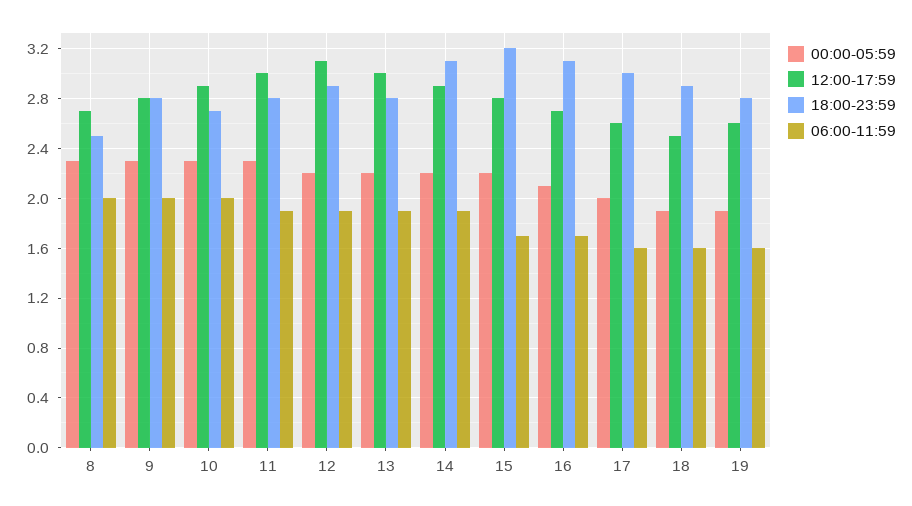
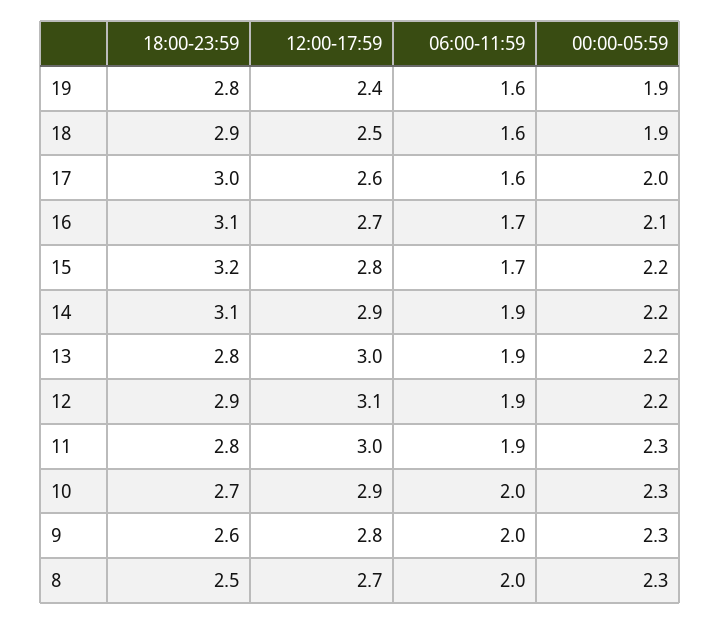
  {
    "00:00-05:59": {
      "8": 2.3,
      "9": 2.3,
      "10": 2.3,
      "11": 2.3,
      "12": 2.2,
      "13": 2.2,
      "14": 2.2,
      "15": 2.2,
      "16": 2.1,
      "17": 2,
      "18": 1.9,
      "19": 1.9
    },
    "12:00-17:59": {
      "8": 2.7,
      "9": 2.8,
      "10": 2.9,
      "11": 3,
      "12": 3.1,
      "13": 3,
      "14": 2.9,
      "15": 2.8,
      "16": 2.7,
      "17": 2.6,
      "18": 2.5,
-     "19": 2.6
+     "19": 2.4
    },
    "18:00-23:59": {
      "8": 2.5,
-     "9": 2.8,
+     "9": 2.6,
      "10": 2.7,
      "11": 2.8,
      "12": 2.9,
      "13": 2.8,
      "14": 3.1,
      "15": 3.2,
      "16": 3.1,
      "17": 3,
      "18": 2.9,
      "19": 2.8
    },
    "06:00-11:59": {
      "8": 2,
      "9": 2,
      "10": 2,
      "11": 1.9,
      "12": 1.9,
      "13": 1.9,
      "14": 1.9,
      "15": 1.7,
      "16": 1.7,
      "17": 1.6,
      "18": 1.6,
      "19": 1.6
    }
  }

